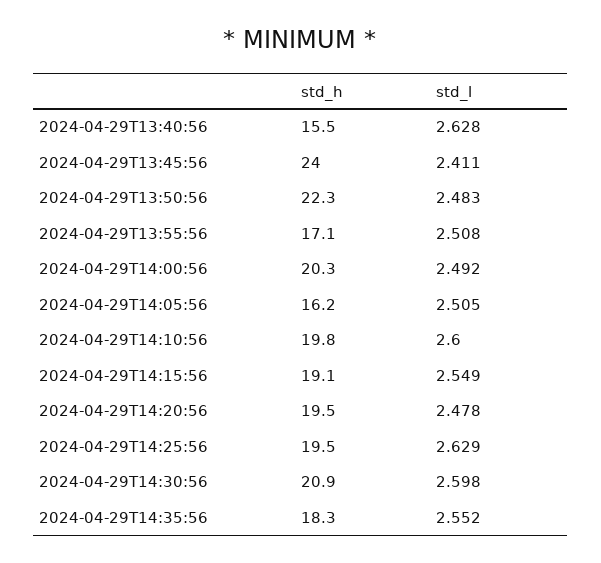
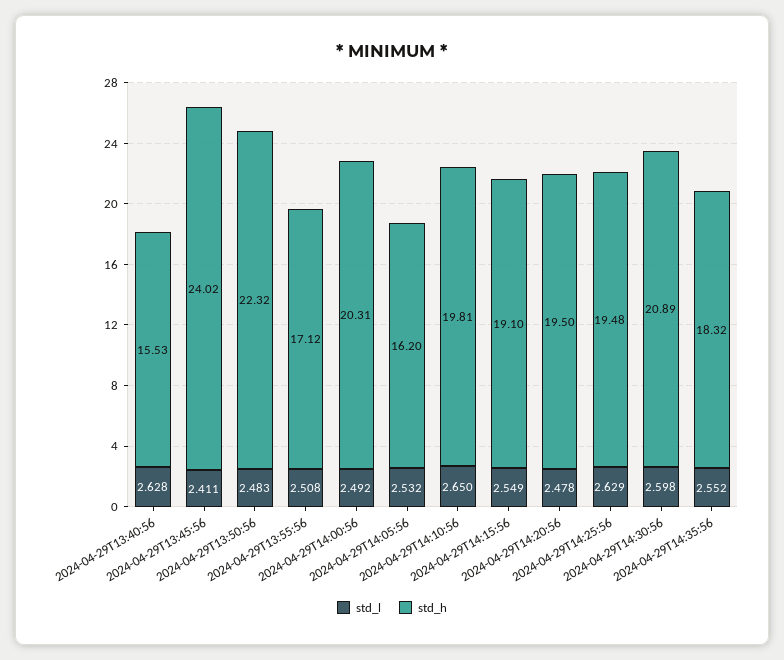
  {
    "std_h": {
      "2024-04-29T13:40:56": 15.53,
      "2024-04-29T13:45:56": 24.02,
      "2024-04-29T13:50:56": 22.32,
      "2024-04-29T13:55:56": 17.12,
      "2024-04-29T14:00:56": 20.31,
      "2024-04-29T14:05:56": 16.2,
      "2024-04-29T14:10:56": 19.81,
      "2024-04-29T14:15:56": 19.1,
      "2024-04-29T14:20:56": 19.5,
      "2024-04-29T14:25:56": 19.48,
      "2024-04-29T14:30:56": 20.89,
      "2024-04-29T14:35:56": 18.32
    },
    "std_l": {
      "2024-04-29T13:40:56": 2.628,
      "2024-04-29T13:45:56": 2.411,
      "2024-04-29T13:50:56": 2.483,
      "2024-04-29T13:55:56": 2.508,
      "2024-04-29T14:00:56": 2.492,
-     "2024-04-29T14:05:56": 2.505,
+     "2024-04-29T14:05:56": 2.532,
-     "2024-04-29T14:10:56": 2.6,
+     "2024-04-29T14:10:56": 2.65,
      "2024-04-29T14:15:56": 2.549,
      "2024-04-29T14:20:56": 2.478,
      "2024-04-29T14:25:56": 2.629,
      "2024-04-29T14:30:56": 2.598,
      "2024-04-29T14:35:56": 2.552
    }
  }

